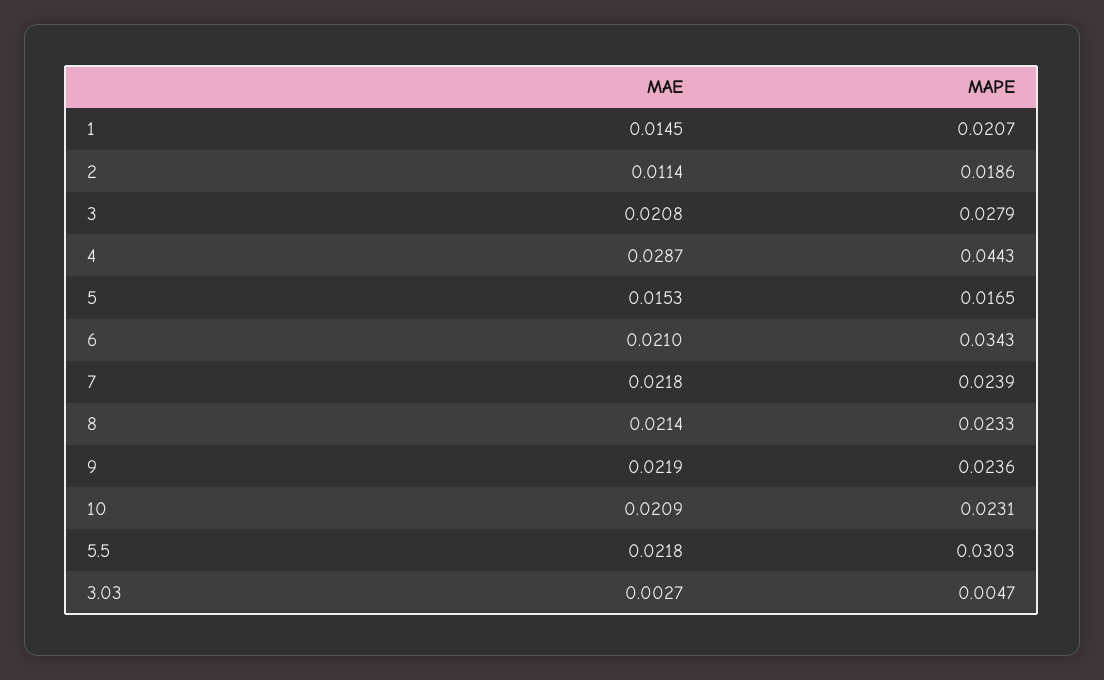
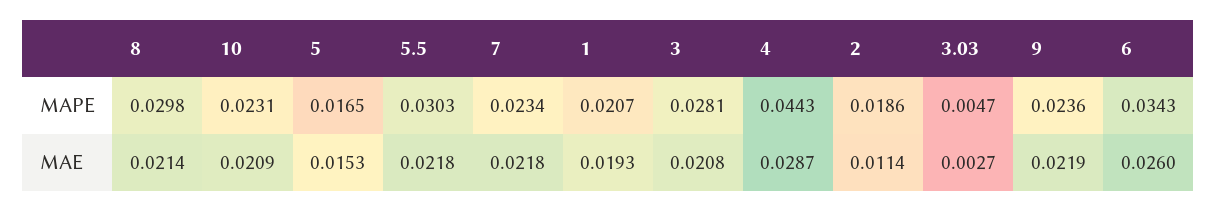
  {
    "MAE": {
-     "1": 0.0145,
+     "1": 0.0193,
      "2": 0.0114,
      "3": 0.0208,
      "4": 0.0287,
      "5": 0.0153,
-     "6": 0.021,
+     "6": 0.026,
      "7": 0.0218,
      "8": 0.0214,
      "9": 0.0219,
      "10": 0.0209,
      "5.5": 0.0218,
      "3.03": 0.0027
    },
    "MAPE": {
      "1": 0.0207,
      "2": 0.0186,
-     "3": 0.0279,
+     "3": 0.0281,
      "4": 0.0443,
      "5": 0.0165,
      "6": 0.0343,
-     "7": 0.0239,
+     "7": 0.0234,
-     "8": 0.0233,
+     "8": 0.0298,
      "9": 0.0236,
      "10": 0.0231,
      "5.5": 0.0303,
      "3.03": 0.0047
    }
  }

